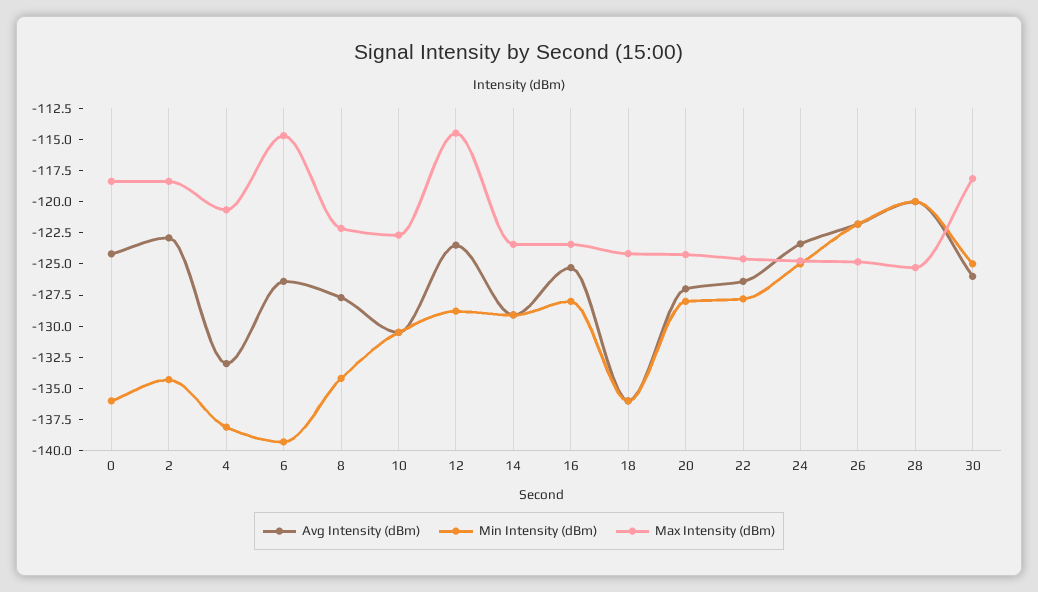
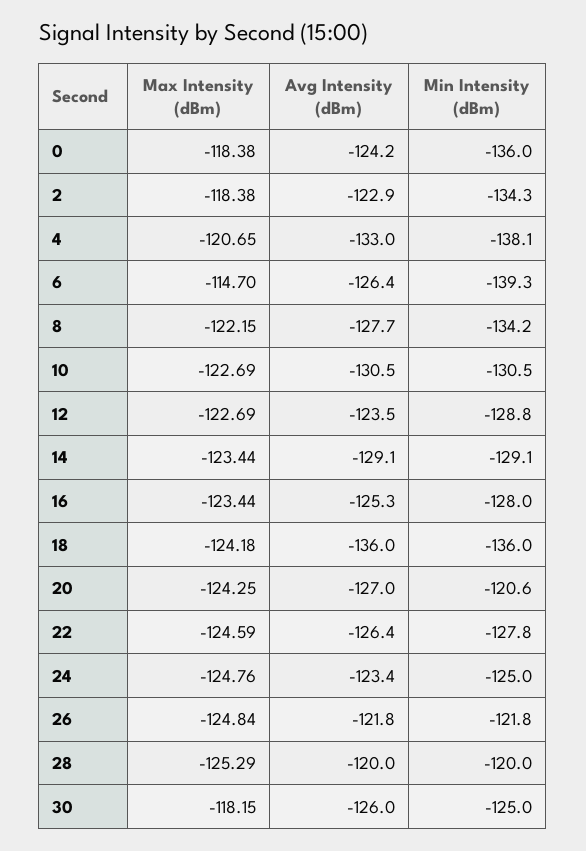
  {
    "Avg Intensity (dBm)": {
      "0": -124.2,
      "2": -122.9,
      "4": -133,
      "6": -126.4,
      "8": -127.7,
      "10": -130.5,
      "12": -123.5,
      "14": -129.1,
      "16": -125.3,
      "18": -136,
      "20": -127,
      "22": -126.4,
      "24": -123.4,
      "26": -121.8,
      "28": -120,
      "30": -126
    },
    "Min Intensity (dBm)": {
      "0": -136,
      "2": -134.3,
      "4": -138.1,
      "6": -139.3,
      "8": -134.2,
      "10": -130.5,
      "12": -128.8,
      "14": -129.1,
      "16": -128,
      "18": -136,
-     "20": -127.5,
+     "20": -120.6,
      "22": -127.8,
      "24": -125,
      "26": -121.8,
      "28": -120,
      "30": -125
    },
    "Max Intensity (dBm)": {
      "0": -118.38,
      "2": -118.38,
      "4": -120.65,
      "6": -114.7,
      "8": -122.15,
      "10": -122.69,
-     "12": -115,
+     "12": -122.69,
      "14": -123.44,
      "16": -123.44,
      "18": -124.18,
      "20": -124.25,
      "22": -124.59,
      "24": -124.76,
      "26": -124.84,
      "28": -125.29,
      "30": -118.15
    }
  }

